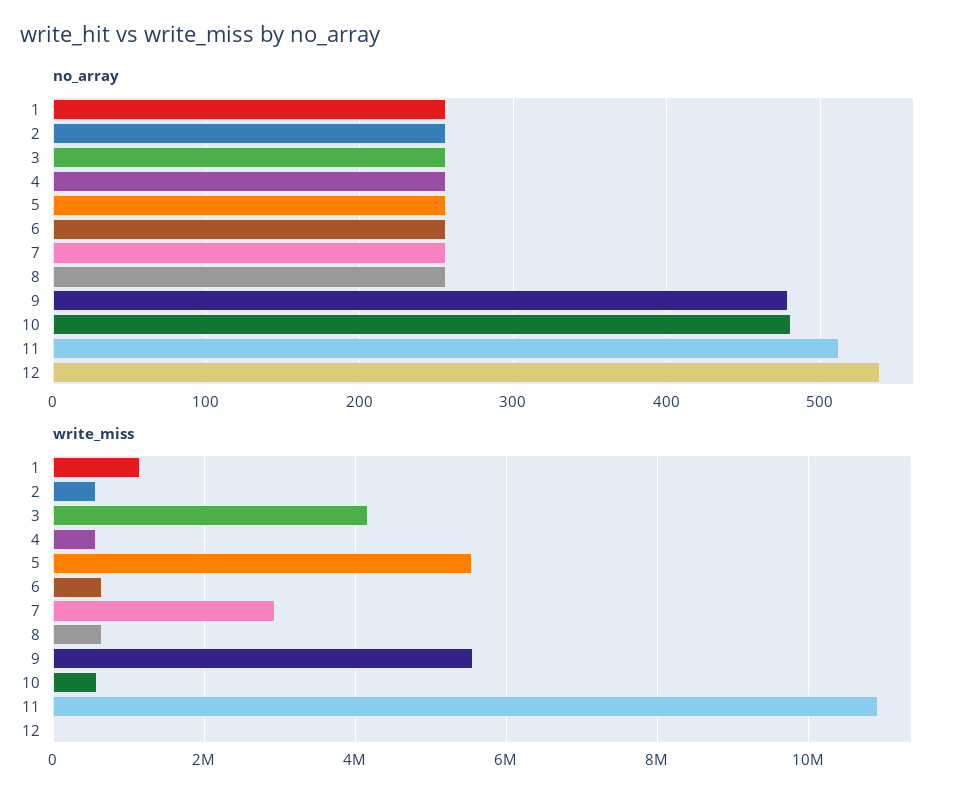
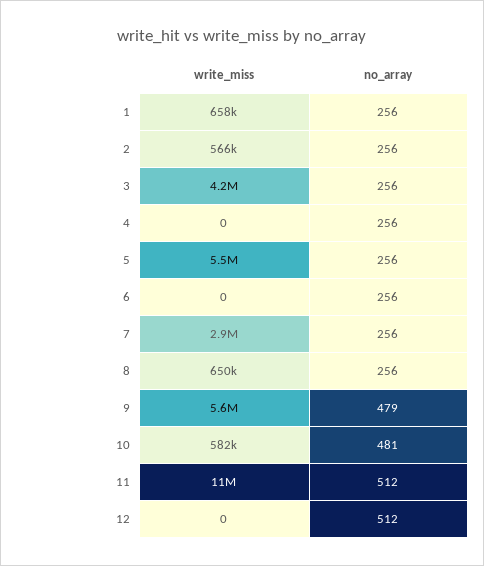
  {
    "no_array": {
      "1": 256,
      "2": 256,
      "3": 256,
      "4": 256,
      "5": 256,
      "6": 256,
      "7": 256,
      "8": 256,
      "9": 479,
      "10": 481,
      "11": 512,
-     "12": 540
+     "12": 512
    },
    "write_miss": {
-     "1": 1200000,
+     "1": 658000,
      "2": 566000,
      "3": 4200000,
-     "4": 600000,
+     "4": 0,
      "5": 5500000,
-     "6": 600000,
+     "6": 0,
      "7": 2900000,
      "8": 650000,
      "9": 5600000,
      "10": 582000,
      "11": 11000000,
      "12": 0
    }
  }

